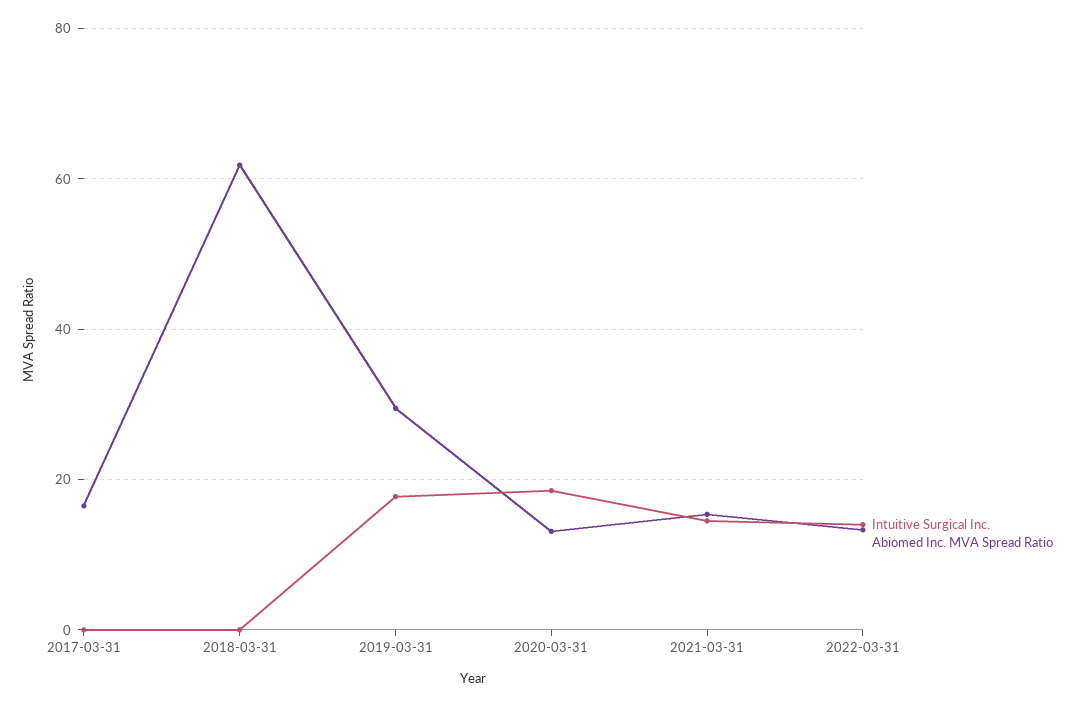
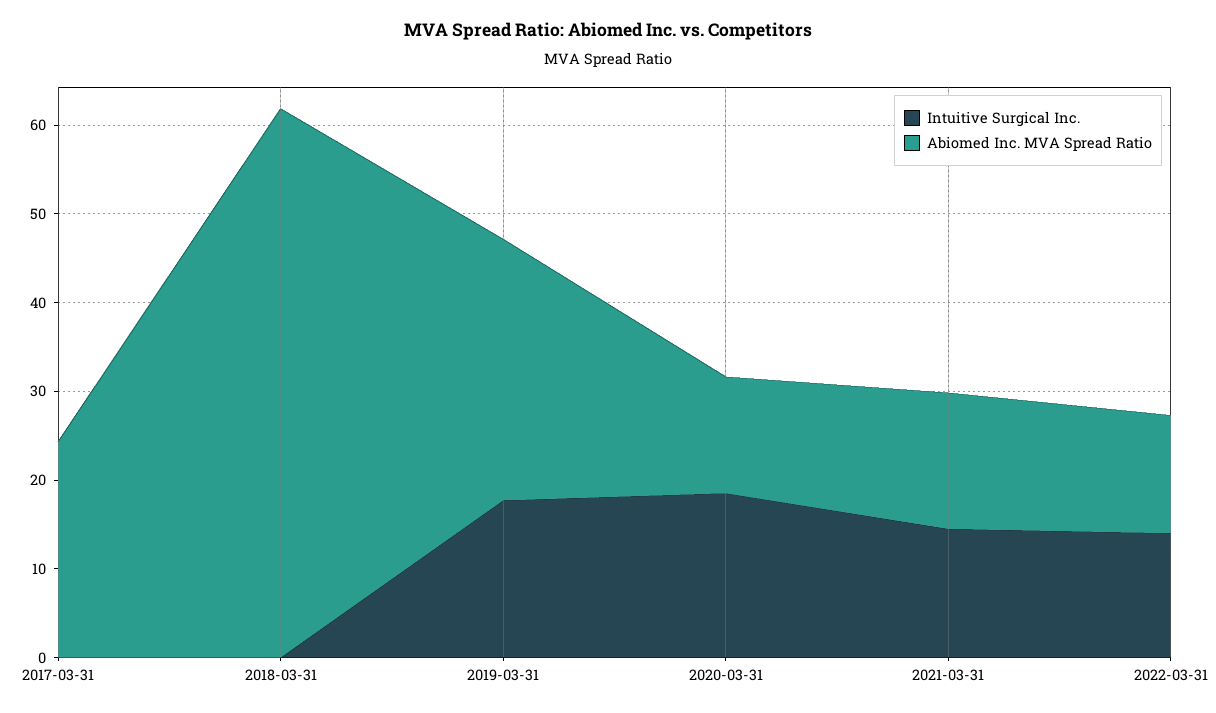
  {
    "Intuitive Surgical Inc.": {
      "2017-03-31": 0,
      "2018-03-31": 0,
      "2019-03-31": 18,
      "2020-03-31": 18,
      "2021-03-31": 14,
      "2022-03-31": 14
    },
    "Abiomed Inc. MVA Spread Ratio": {
-     "2017-03-31": 16,
+     "2017-03-31": 24,
      "2018-03-31": 62,
      "2019-03-31": 30,
      "2020-03-31": 14,
      "2021-03-31": 16,
      "2022-03-31": 14
    }
  }

